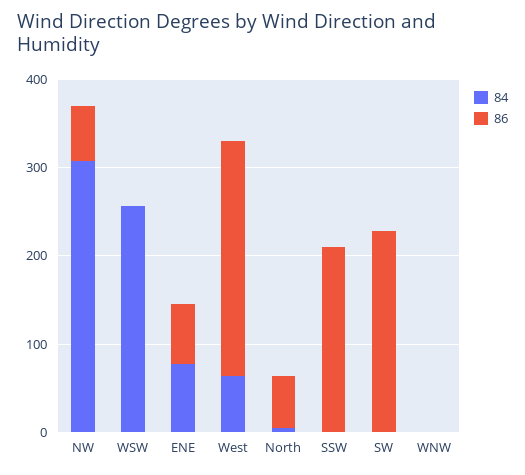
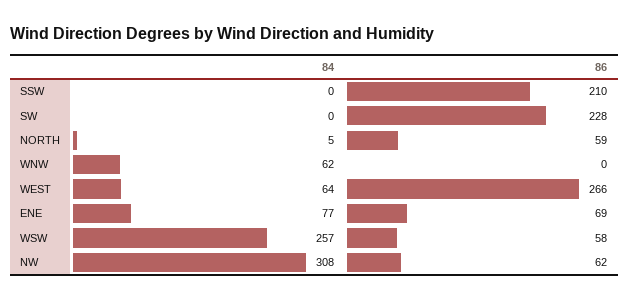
  {
    "84": {
      "NW": 308,
      "WSW": 257,
      "ENE": 77,
      "West": 64,
      "North": 5,
      "SSW": 0,
      "SW": 0,
-     "WNW": 0
+     "WNW": 62
    },
    "86": {
      "NW": 62,
-     "WSW": 0,
+     "WSW": 58,
      "ENE": 69,
      "West": 266,
      "North": 59,
      "SSW": 210,
      "SW": 228,
      "WNW": 0
    }
  }

